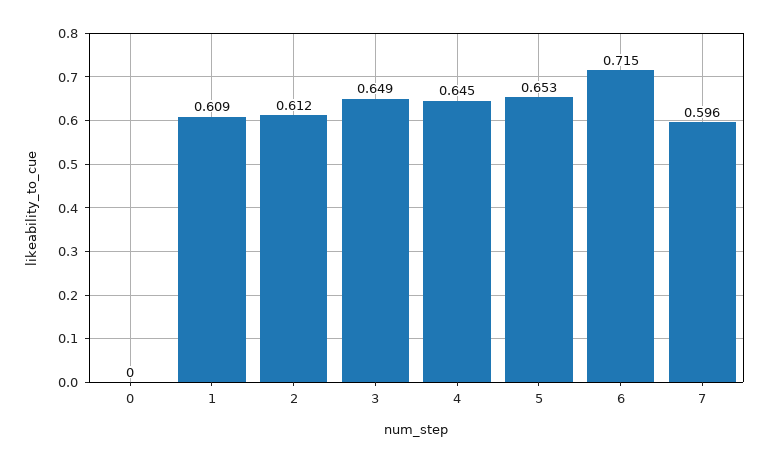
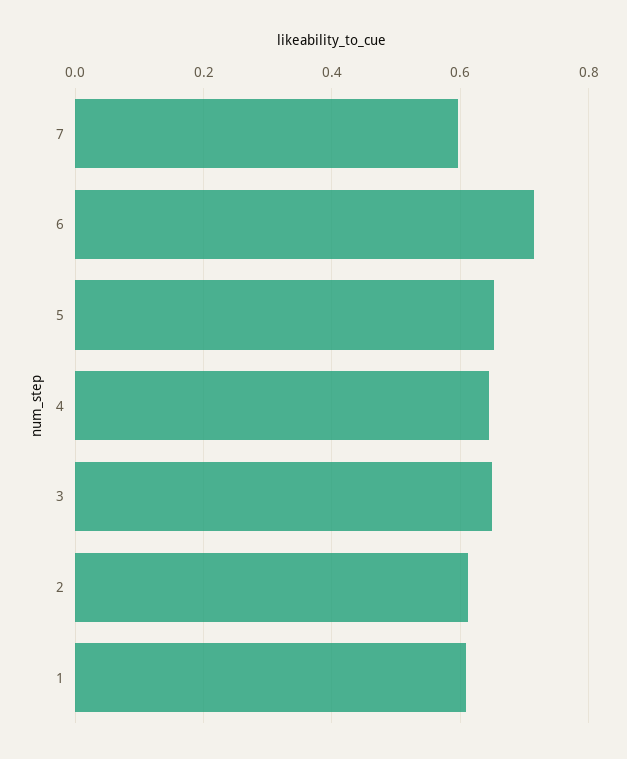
  {
-   "0": 0,
    "1": 0.609,
    "2": 0.612,
    "3": 0.649,
    "4": 0.645,
    "5": 0.653,
    "6": 0.715,
    "7": 0.596
  }

